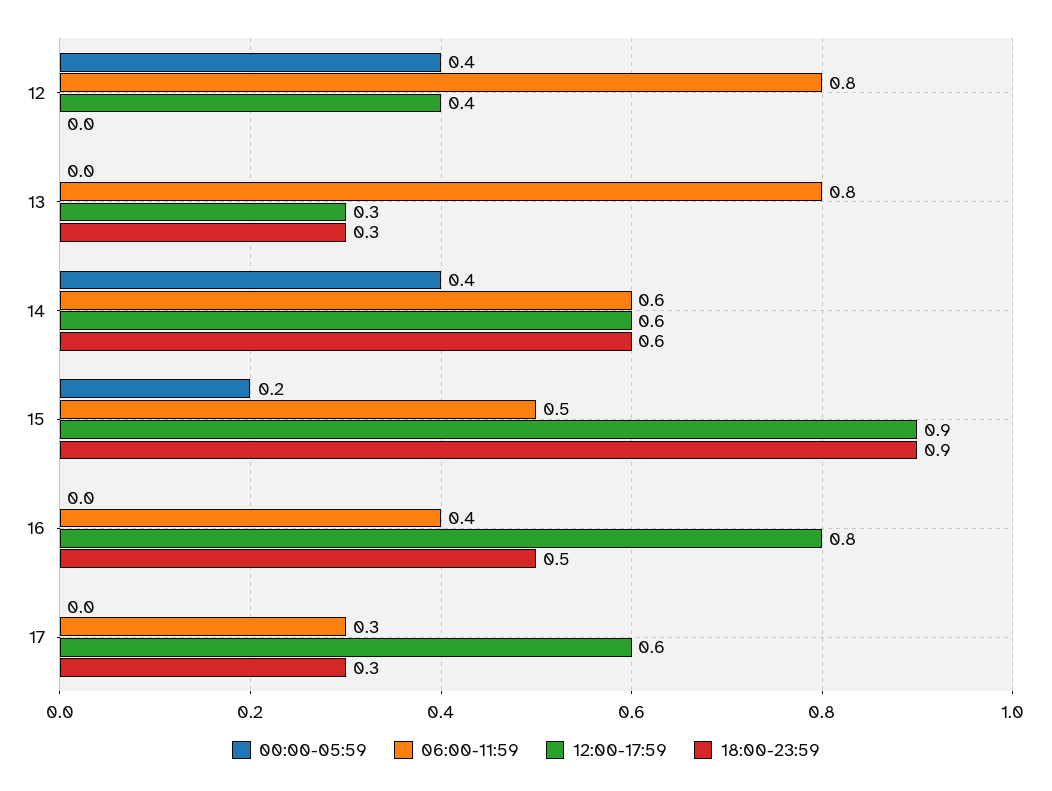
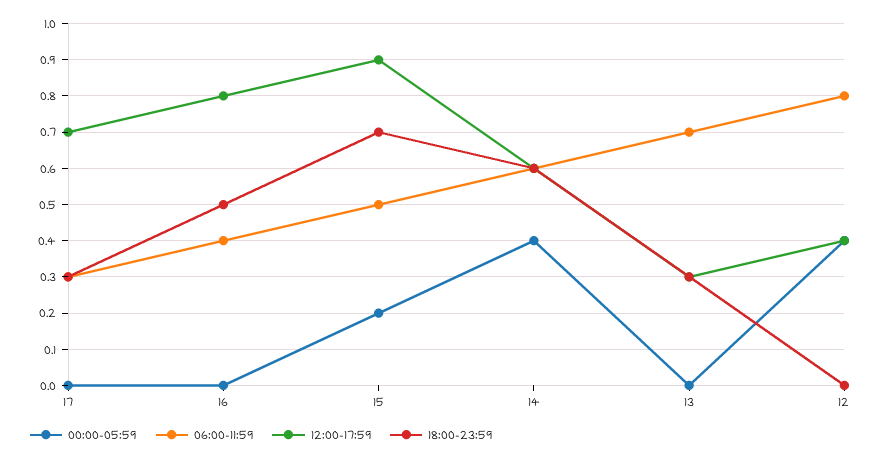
  {
    "00:00-05:59": {
      "12": 0.4,
      "13": 0,
      "14": 0.4,
      "15": 0.2,
      "16": 0,
      "17": 0
    },
    "06:00-11:59": {
      "12": 0.8,
-     "13": 0.8,
+     "13": 0.7,
      "14": 0.6,
      "15": 0.5,
      "16": 0.4,
      "17": 0.3
    },
    "12:00-17:59": {
      "12": 0.4,
      "13": 0.3,
      "14": 0.6,
      "15": 0.9,
      "16": 0.8,
-     "17": 0.6
+     "17": 0.7
    },
    "18:00-23:59": {
      "12": 0,
      "13": 0.3,
      "14": 0.6,
-     "15": 0.9,
+     "15": 0.7,
      "16": 0.5,
      "17": 0.3
    }
  }

